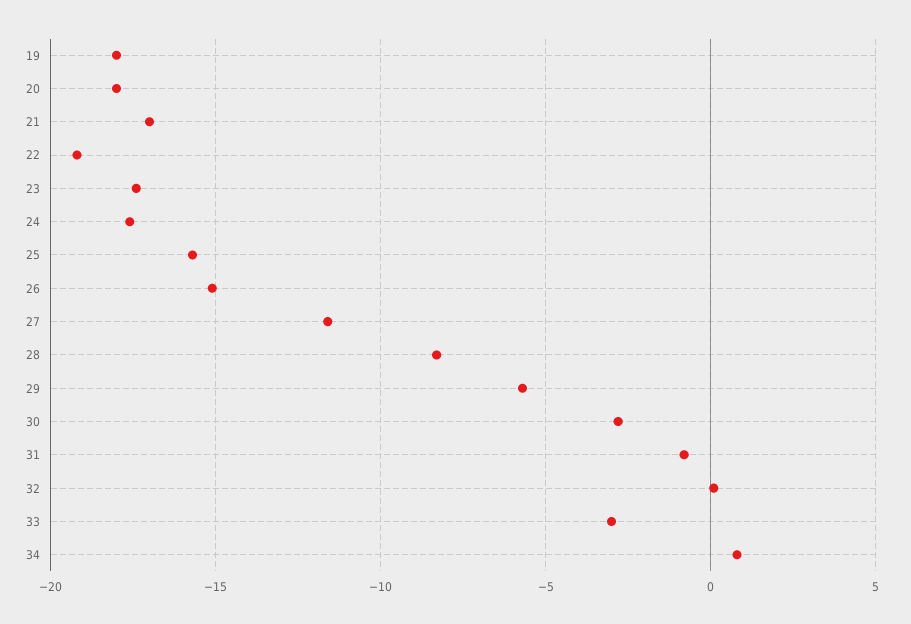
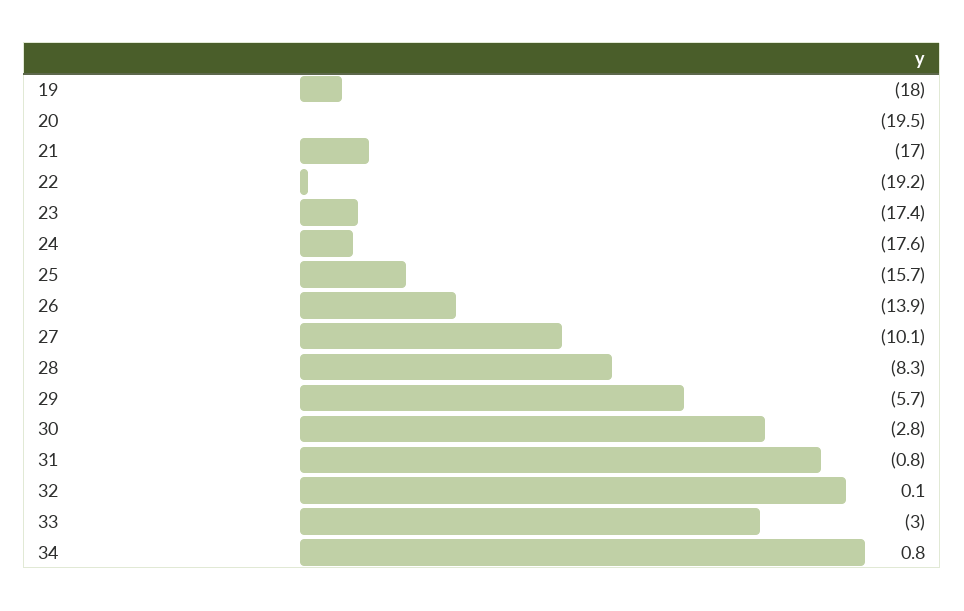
  {
    "19": -18,
-   "20": -18,
+   "20": -19.5,
    "21": -17,
    "22": -19.2,
    "23": -17.4,
    "24": -17.6,
    "25": -15.7,
-   "26": -15,
+   "26": -13.9,
-   "27": -11.5,
+   "27": -10.1,
    "28": -8.3,
    "29": -5.7,
    "30": -2.8,
    "31": -0.8,
    "32": 0.1,
    "33": -3,
    "34": 0.8
  }

